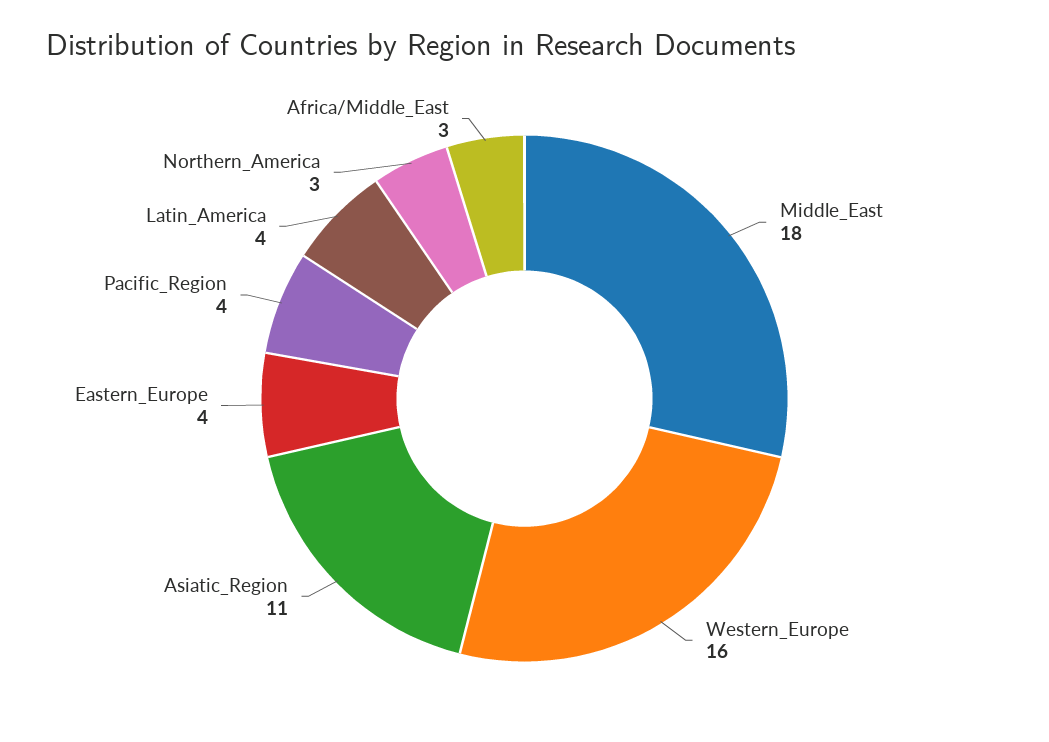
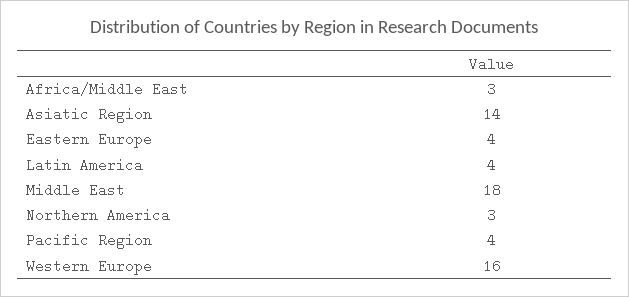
  {
    "Middle_East": 18,
    "Western_Europe": 16,
-   "Asiatic_Region": 11,
+   "Asiatic_Region": 14,
    "Eastern_Europe": 4,
    "Pacific_Region": 4,
    "Latin_America": 4,
    "Northern_America": 3,
    "Africa/Middle_East": 3
  }

